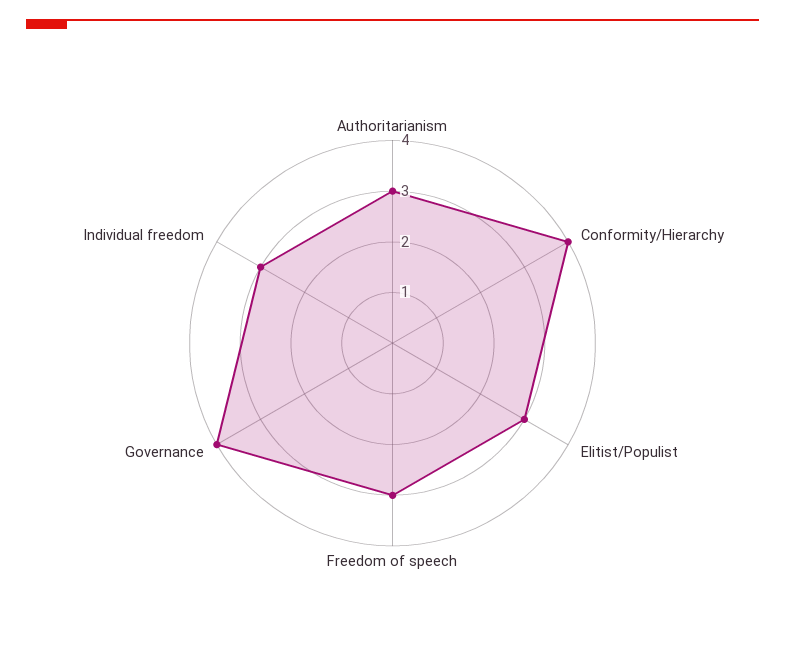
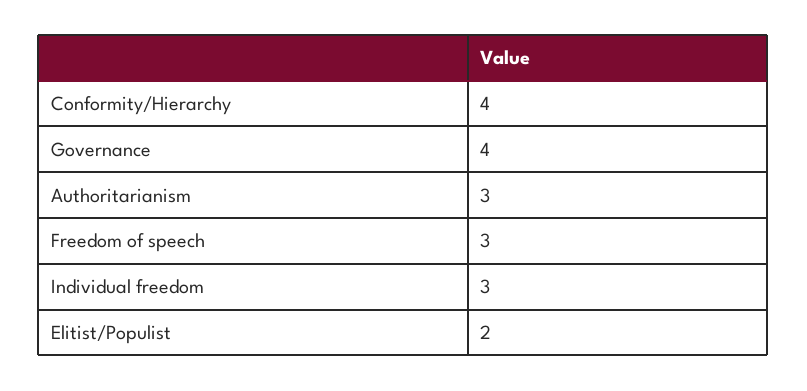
  {
    "Authoritarianism": 3,
    "Conformity/Hierarchy": 4,
-   "Elitist/Populist": 3,
+   "Elitist/Populist": 2,
    "Freedom of speech": 3,
    "Governance": 4,
    "Individual freedom": 3
  }

